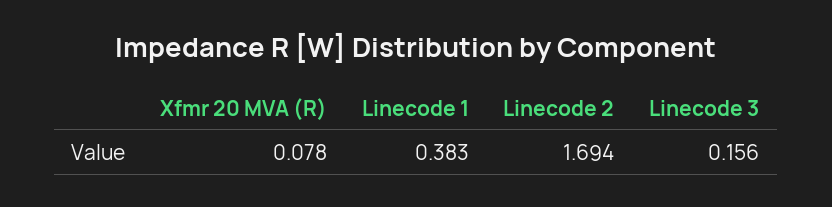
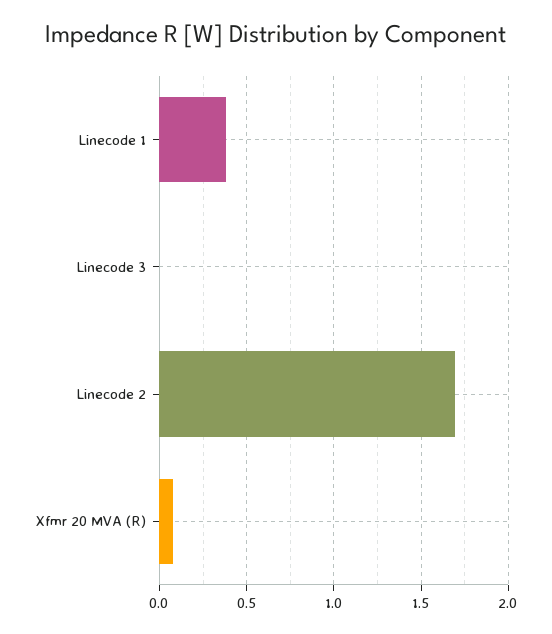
  {
    "Xfmr 20 MVA (R)": 0.078,
    "Linecode 1": 0.383,
    "Linecode 2": 1.694,
-   "Linecode 3": 0.156
+   "Linecode 3": 0
  }

